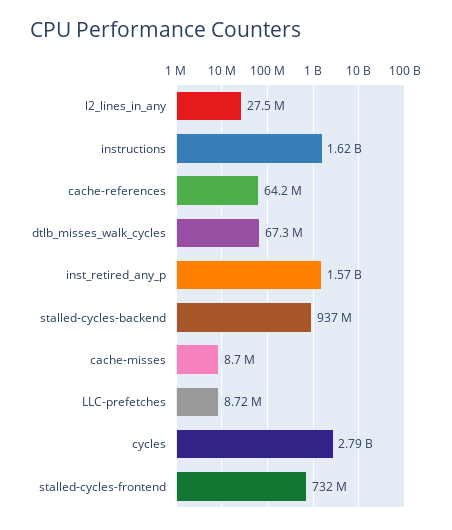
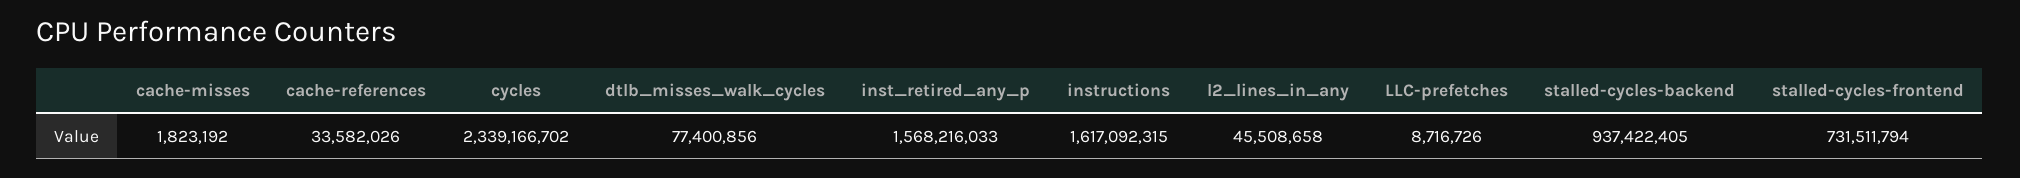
  {
-   "l2_lines_in_any": 27500000,
+   "l2_lines_in_any": 45508658,
    "instructions": 1617092315,
-   "cache-references": 64200000,
+   "cache-references": 33582026,
-   "dtlb_misses_walk_cycles": 67300000,
+   "dtlb_misses_walk_cycles": 77400856,
    "inst_retired_any_p": 1568216033,
    "stalled-cycles-backend": 937422405,
-   "cache-misses": 8700000,
+   "cache-misses": 1823192,
    "LLC-prefetches": 8716726,
-   "cycles": 2790000000,
+   "cycles": 2339166702,
    "stalled-cycles-frontend": 731511794
  }

